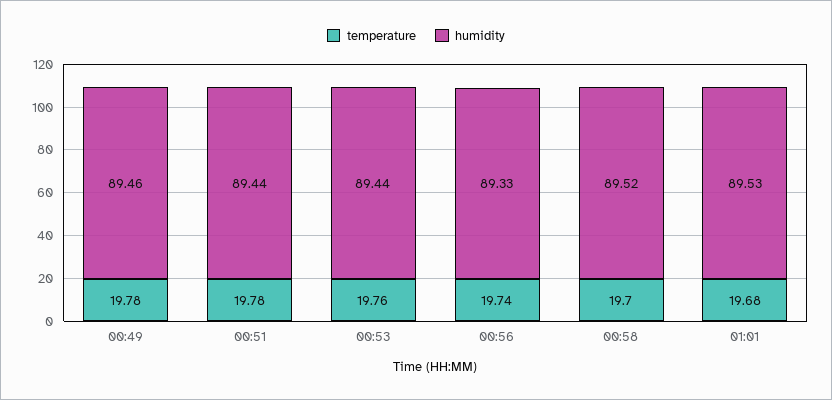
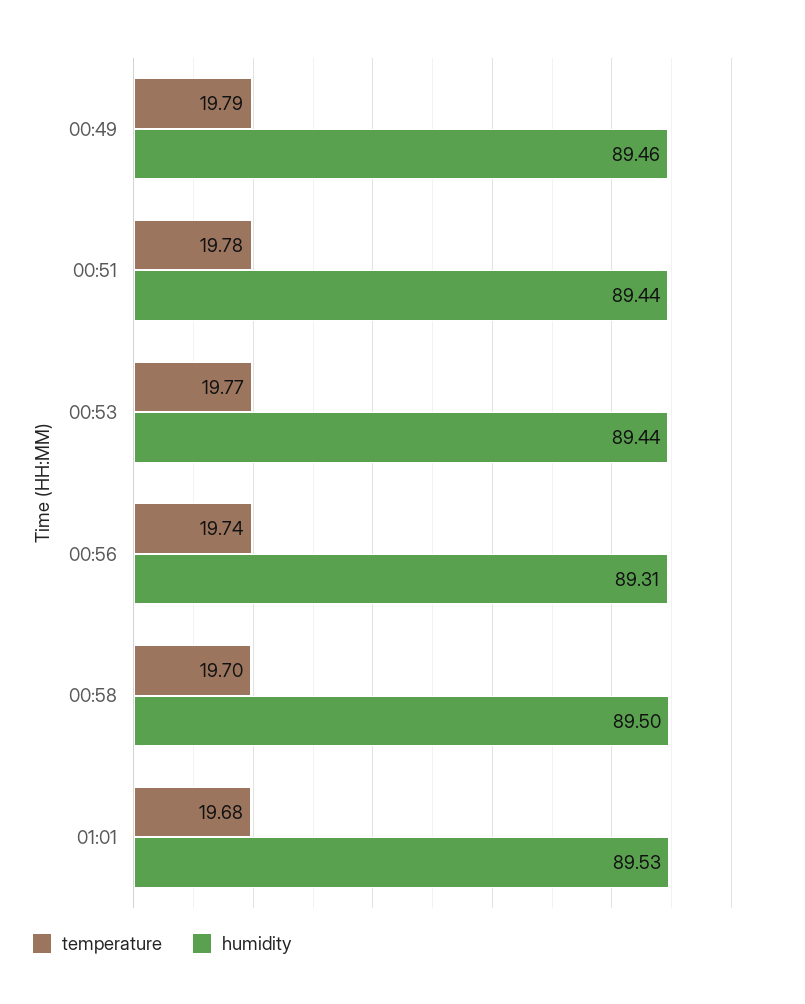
  {
    "temperature": {
-     "00:49": 19.78,
+     "00:49": 19.79,
      "00:51": 19.78,
-     "00:53": 19.76,
+     "00:53": 19.77,
      "00:56": 19.74,
      "00:58": 19.7,
      "01:01": 19.68
    },
    "humidity": {
      "00:49": 89.46,
      "00:51": 89.44,
      "00:53": 89.44,
-     "00:56": 89.33,
+     "00:56": 89.31,
-     "00:58": 89.52,
+     "00:58": 89.5,
      "01:01": 89.53
    }
  }

